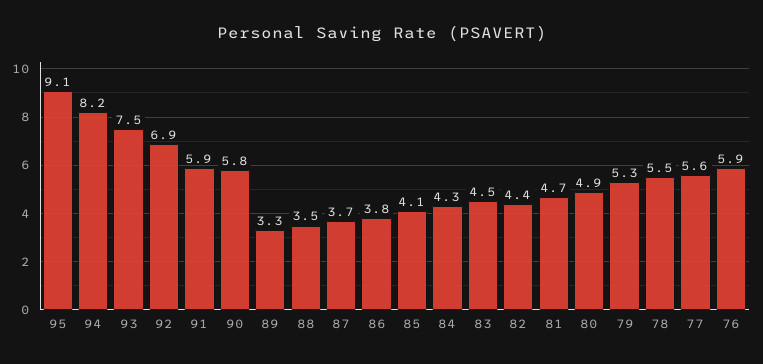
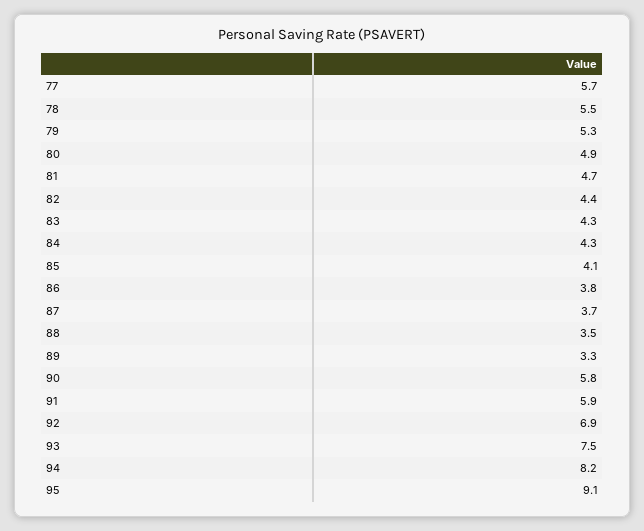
  {
    "95": 9.1,
    "94": 8.2,
    "93": 7.5,
    "92": 6.9,
    "91": 5.9,
    "90": 5.8,
    "89": 3.3,
    "88": 3.5,
    "87": 3.7,
    "86": 3.8,
    "85": 4.1,
    "84": 4.3,
-   "83": 4.5,
+   "83": 4.3,
    "82": 4.4,
    "81": 4.7,
    "80": 4.9,
    "79": 5.3,
    "78": 5.5,
-   "77": 5.6,
+   "77": 5.7
-   "76": 5.9
  }

